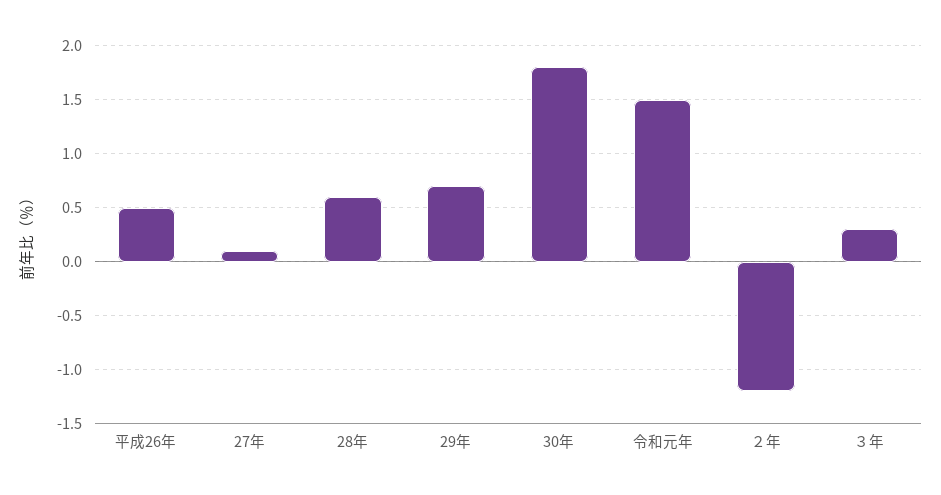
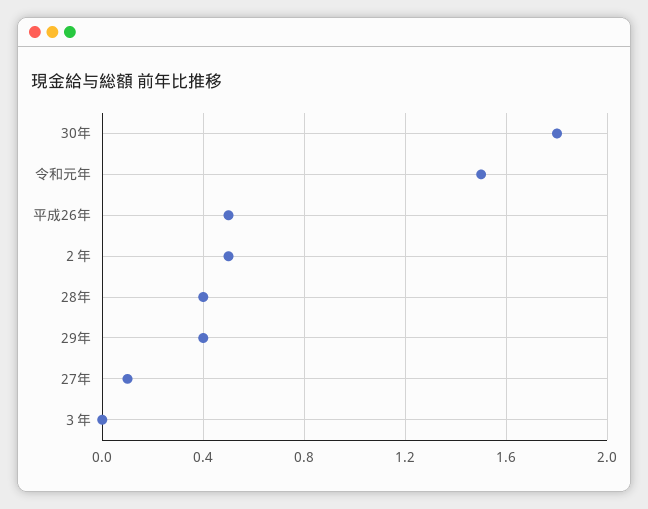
  {
    "平成26年": 0.5,
    "27年": 0.1,
-   "28年": 0.6,
+   "28年": 0.4,
-   "29年": 0.7,
+   "29年": 0.4,
    "30年": 1.8,
    "令和元年": 1.5,
-   "２年": -1.2,
+   "２年": 0.5,
-   "３年": 0.3
+   "３年": 0
  }

